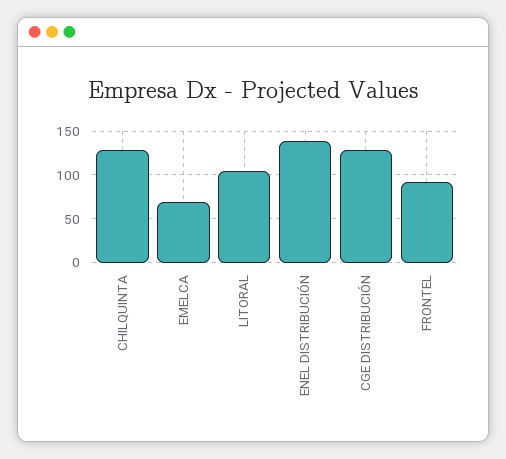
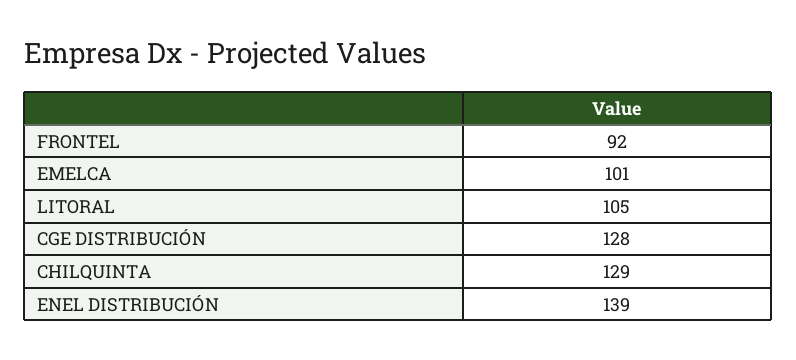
  {
    "CHILQUINTA": 129,
-   "EMELCA": 70,
+   "EMELCA": 101,
    "LITORAL": 105,
    "ENEL DISTRIBUCIÓN": 139,
    "CGE DISTRIBUCIÓN": 128,
    "FRONTEL": 92
  }

